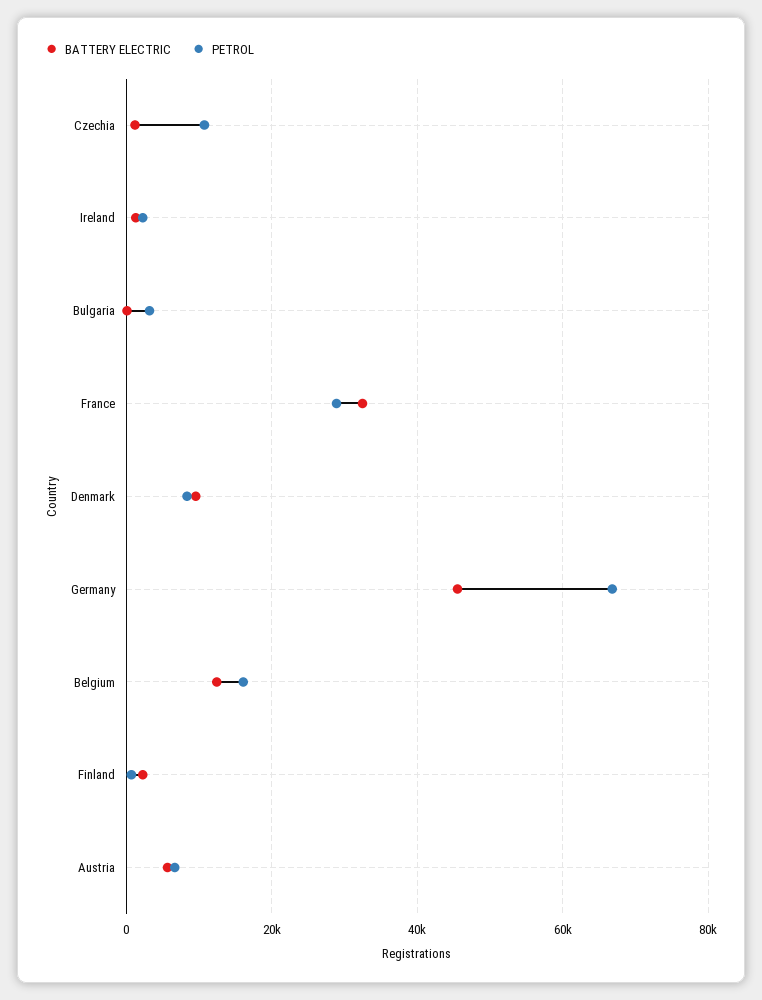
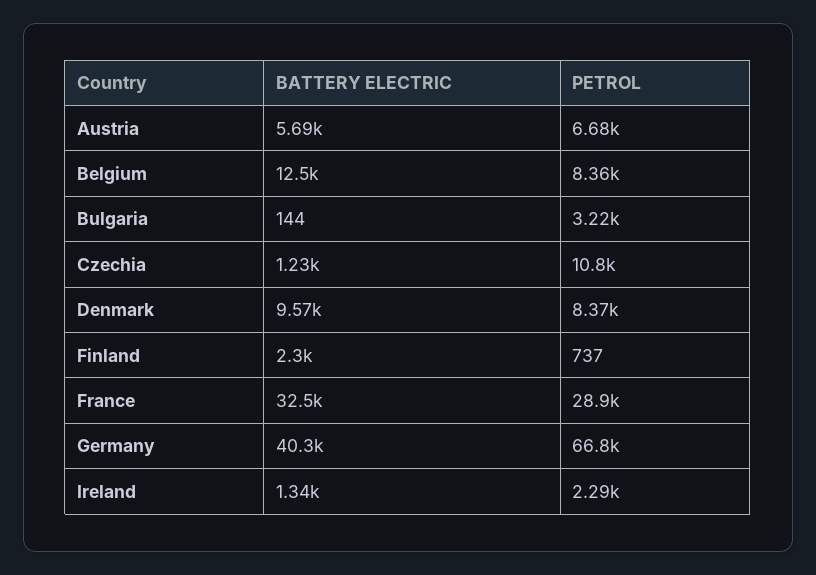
  {
    "BATTERY ELECTRIC": {
      "Czechia": 1230,
      "Ireland": 1340,
      "Bulgaria": 144,
      "France": 32500,
      "Denmark": 9570,
-     "Germany": 46000,
+     "Germany": 40300,
      "Belgium": 12500,
      "Finland": 2300,
      "Austria": 5690
    },
    "PETROL": {
      "Czechia": 10800,
      "Ireland": 2290,
      "Bulgaria": 3220,
      "France": 28900,
      "Denmark": 8370,
      "Germany": 66800,
-     "Belgium": 16000,
+     "Belgium": 8360,
      "Finland": 737,
      "Austria": 6680
    }
  }

